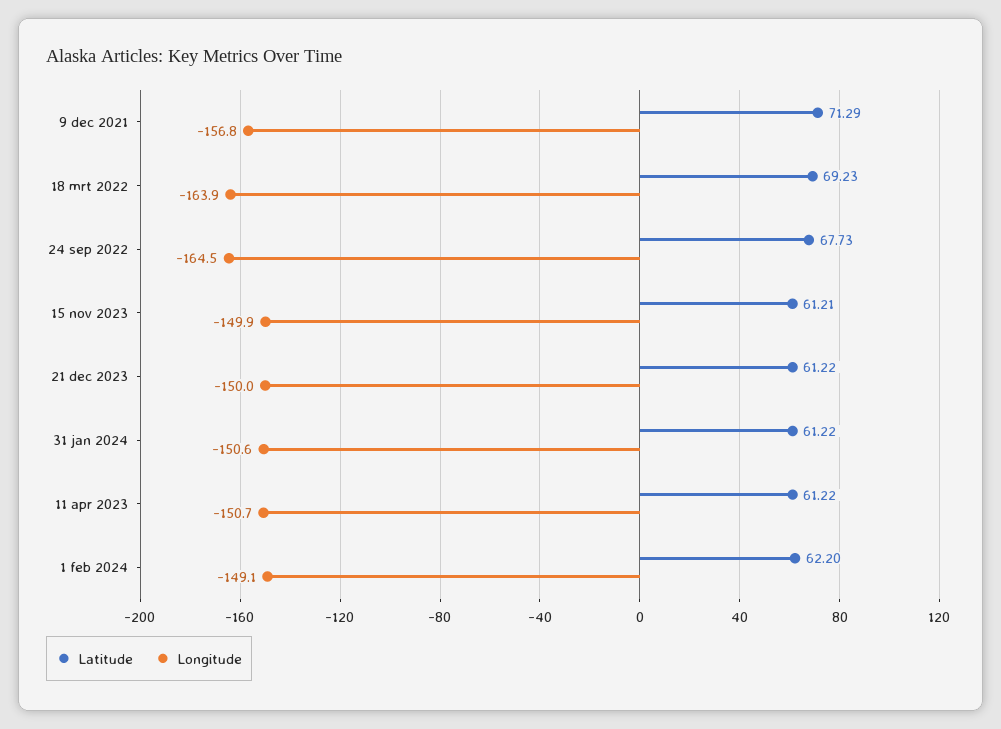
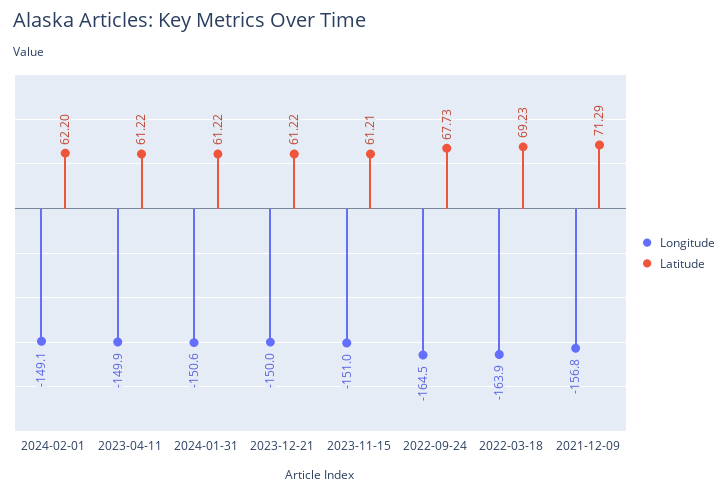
  {
    "Latitude": {
      "9 dec 2021": 71.29,
      "18 mrt 2022": 69.23,
      "24 sep 2022": 67.73,
      "15 nov 2023": 61.21,
      "21 dec 2023": 61.22,
      "31 jan 2024": 61.22,
      "11 apr 2023": 61.22,
      "1 feb 2024": 62.2
    },
    "Longitude": {
      "9 dec 2021": -156.8,
      "18 mrt 2022": -163.9,
      "24 sep 2022": -164.5,
-     "15 nov 2023": -149.9,
+     "15 nov 2023": -151,
      "21 dec 2023": -150,
      "31 jan 2024": -150.6,
-     "11 apr 2023": -150.7,
+     "11 apr 2023": -149.9,
      "1 feb 2024": -149.1
    }
  }

